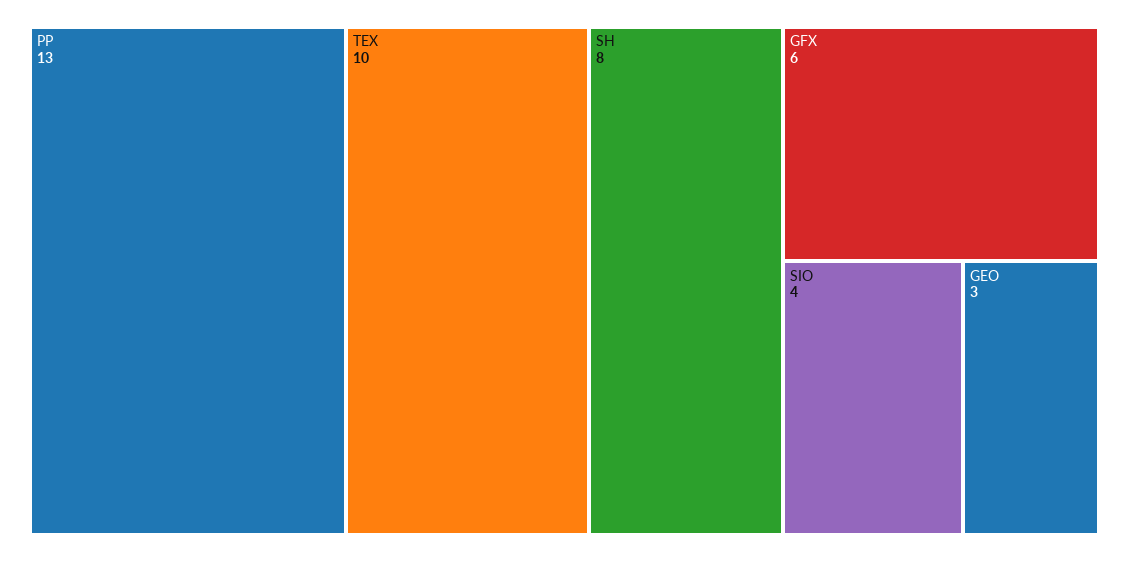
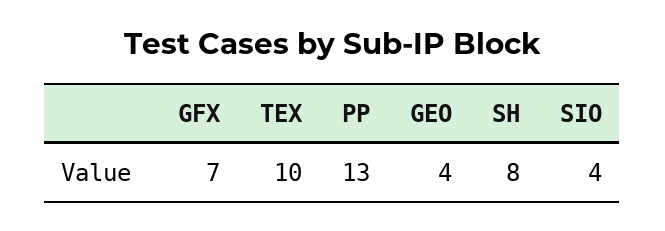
  {
    "PP": 13,
    "TEX": 10,
    "SH": 8,
-   "GFX": 6,
+   "GFX": 7,
    "SIO": 4,
-   "GEO": 3
+   "GEO": 4
  }

